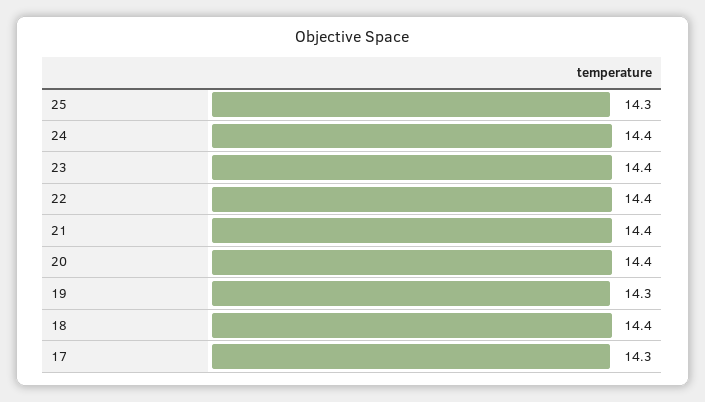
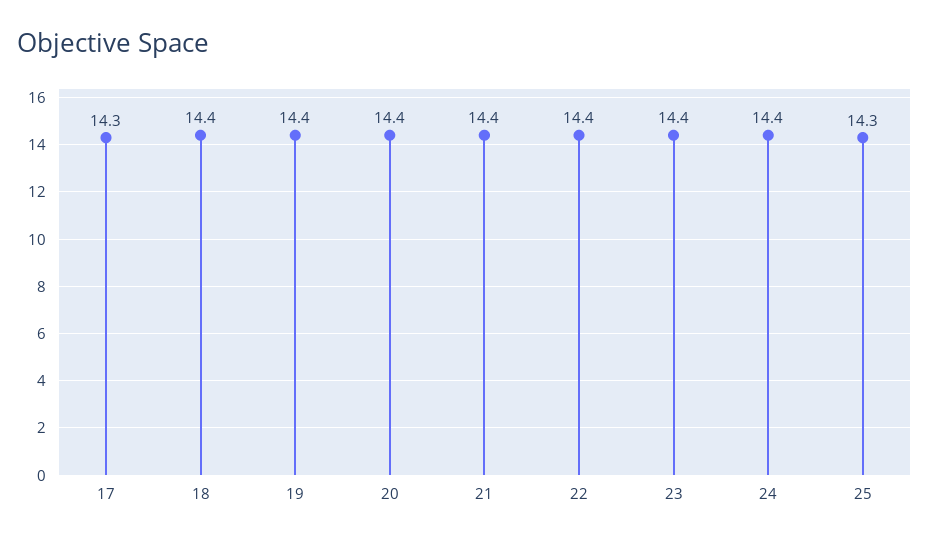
  {
    "25": 14.3,
    "24": 14.4,
    "23": 14.4,
    "22": 14.4,
    "21": 14.4,
    "20": 14.4,
-   "19": 14.3,
+   "19": 14.4,
    "18": 14.4,
    "17": 14.3
  }

